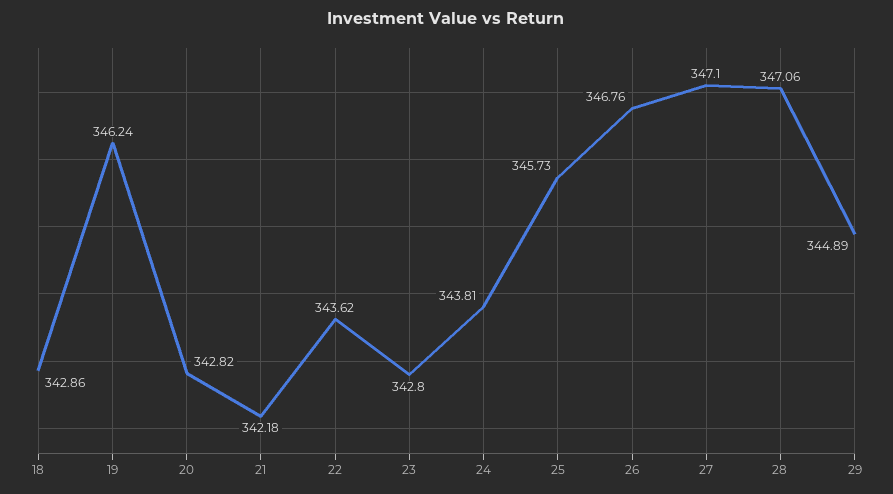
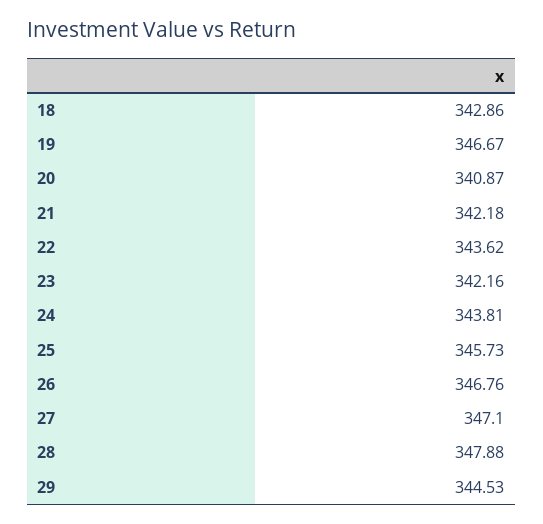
  {
    "18": 342.86,
-   "19": 346.24,
+   "19": 346.67,
-   "20": 342.82,
+   "20": 340.87,
    "21": 342.18,
    "22": 343.62,
-   "23": 342.8,
+   "23": 342.16,
    "24": 343.81,
    "25": 345.73,
    "26": 346.76,
    "27": 347.1,
-   "28": 347.06,
+   "28": 347.88,
-   "29": 344.89
+   "29": 344.53
  }

